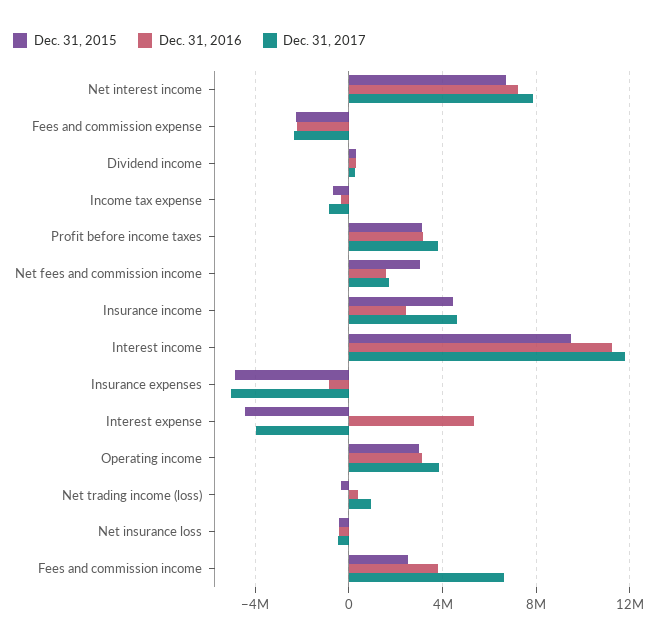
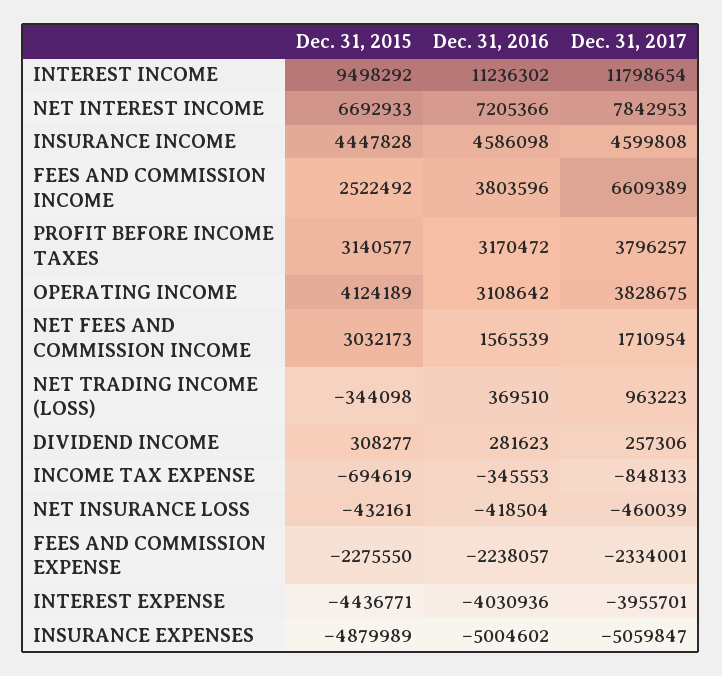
  {
    "Dec. 31, 2015": {
      "Net interest income": 6692933,
      "Fees and commission expense": -2275550,
      "Dividend income": 308277,
      "Income tax expense": -694619,
      "Profit before income taxes": 3140577,
      "Net fees and commission income": 3032173,
      "Insurance income": 4447828,
      "Interest income": 9498292,
      "Insurance expenses": -4879989,
      "Interest expense": -4436771,
-     "Operating income": 3000000,
+     "Operating income": 4124189,
      "Net trading income (loss)": -344098,
      "Net insurance loss": -432161,
      "Fees and commission income": 2522492
    },
    "Dec. 31, 2016": {
      "Net interest income": 7205366,
      "Fees and commission expense": -2238057,
      "Dividend income": 281623,
      "Income tax expense": -345553,
      "Profit before income taxes": 3170472,
      "Net fees and commission income": 1565539,
-     "Insurance income": 2500000,
+     "Insurance income": 4586098,
      "Interest income": 11236302,
-     "Insurance expenses": -1000000,
+     "Insurance expenses": -5004602,
-     "Interest expense": 5500000,
+     "Interest expense": -4030936,
      "Operating income": 3108642,
      "Net trading income (loss)": 369510,
      "Net insurance loss": -418504,
      "Fees and commission income": 3803596
    },
    "Dec. 31, 2017": {
      "Net interest income": 7842953,
      "Fees and commission expense": -2334001,
      "Dividend income": 257306,
      "Income tax expense": -848133,
      "Profit before income taxes": 3796257,
      "Net fees and commission income": 1710954,
      "Insurance income": 4599808,
      "Interest income": 11798654,
      "Insurance expenses": -5059847,
      "Interest expense": -3955701,
      "Operating income": 3828675,
      "Net trading income (loss)": 963223,
      "Net insurance loss": -460039,
      "Fees and commission income": 6609389
    }
  }

